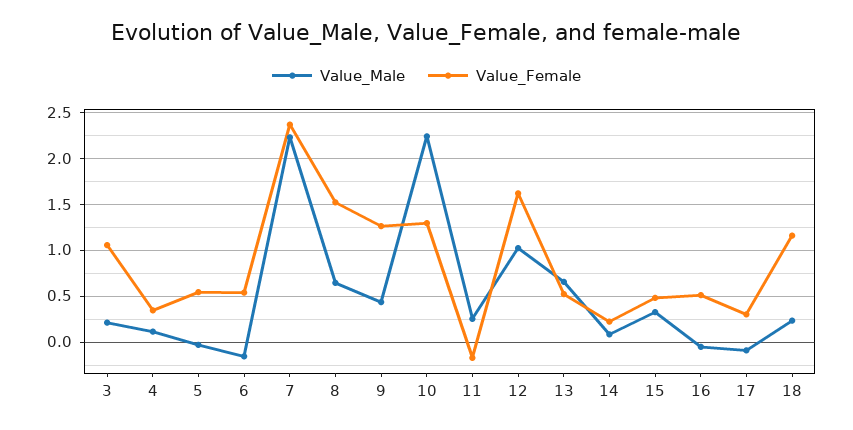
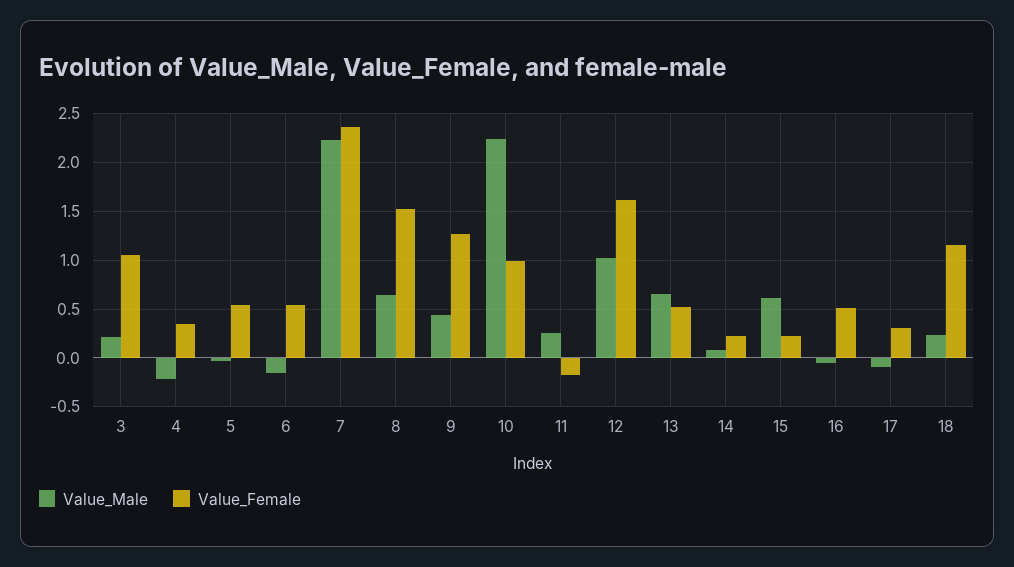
  {
    "Value_Male": {
      "3": 0.2,
-     "4": 0.1,
+     "4": -0.2,
      "5": 0,
      "6": -0.2,
      "7": 2.2,
      "8": 0.6,
      "9": 0.4,
      "10": 2.2,
      "11": 0.3,
      "12": 1,
      "13": 0.7,
      "14": 0.1,
-     "15": 0.3,
+     "15": 0.6,
      "16": -0.1,
      "17": -0.1,
      "18": 0.2
    },
    "Value_Female": {
      "3": 1.1,
      "4": 0.3,
      "5": 0.5,
      "6": 0.5,
      "7": 2.4,
      "8": 1.5,
      "9": 1.3,
-     "10": 1.3,
+     "10": 1,
      "11": -0.2,
      "12": 1.6,
      "13": 0.5,
      "14": 0.2,
-     "15": 0.5,
+     "15": 0.2,
      "16": 0.5,
      "17": 0.3,
      "18": 1.2
    }
  }

